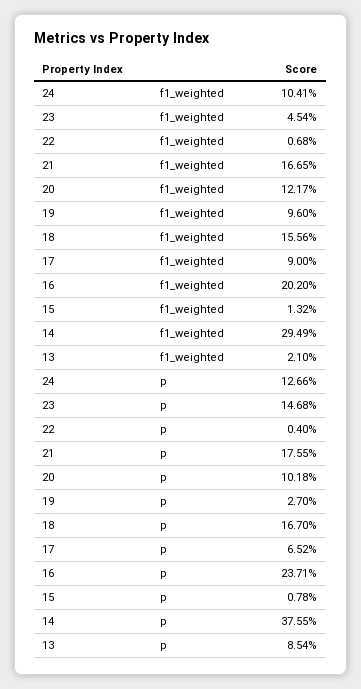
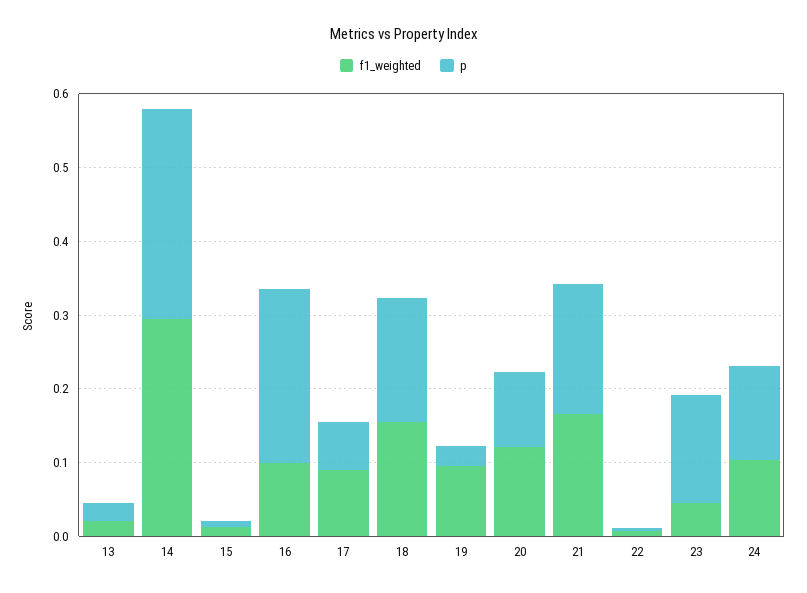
  {
    "f1_weighted": {
      "24": 0.1041,
      "23": 0.0454,
      "22": 0.0068,
      "21": 0.1665,
      "20": 0.1217,
      "19": 0.096,
      "18": 0.1556,
      "17": 0.09,
-     "16": 0.202,
+     "16": 0.1,
      "15": 0.0132,
      "14": 0.2949,
      "13": 0.021
    },
    "p": {
      "24": 0.1266,
      "23": 0.1468,
      "22": 0.004,
      "21": 0.1755,
      "20": 0.1018,
      "19": 0.027,
      "18": 0.167,
      "17": 0.0652,
      "16": 0.2371,
      "15": 0.0078,
-     "14": 0.3755,
+     "14": 0.28,
-     "13": 0.0854
+     "13": 0.02
    }
  }

